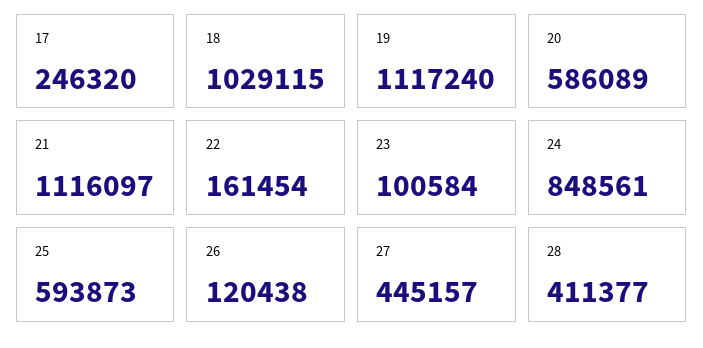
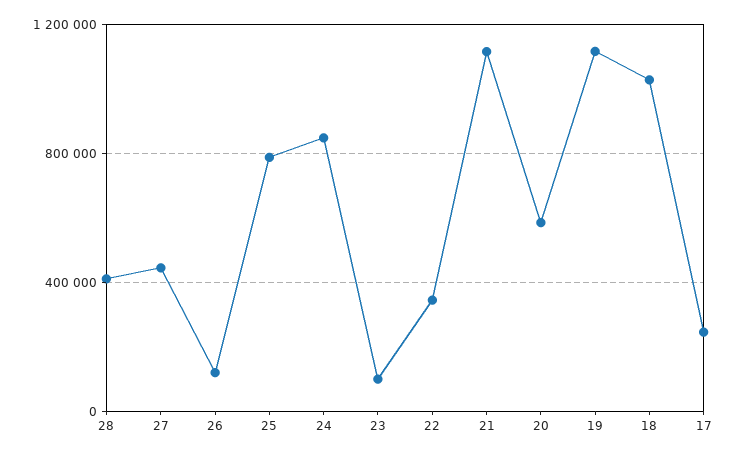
  {
    "17": 246320,
    "18": 1029115,
    "19": 1117240,
    "20": 586089,
    "21": 1116097,
-   "22": 161454,
+   "22": 350000,
    "23": 100584,
    "24": 848561,
-   "25": 593873,
+   "25": 800000,
    "26": 120438,
    "27": 445157,
    "28": 411377
  }

